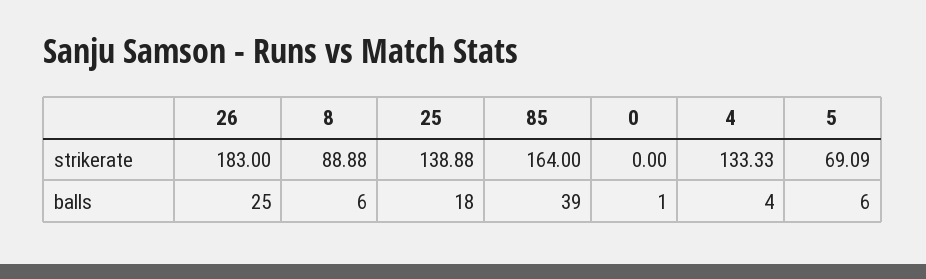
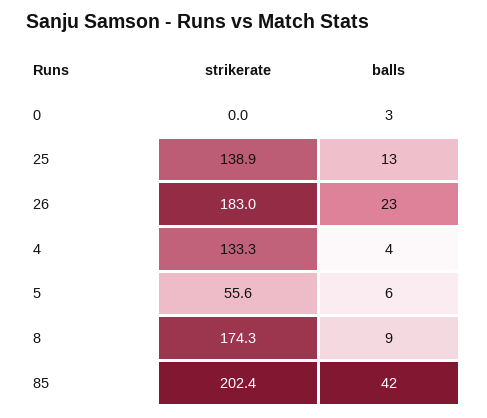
  {
    "26": {
      "strikerate": 183,
-     "balls": 25
+     "balls": 23
    },
    "8": {
-     "strikerate": 88.88,
+     "strikerate": 174.3,
-     "balls": 6
+     "balls": 9
    },
    "25": {
      "strikerate": 138.88,
-     "balls": 18
+     "balls": 13
    },
    "85": {
-     "strikerate": 164,
+     "strikerate": 202.4,
-     "balls": 39
+     "balls": 42
    },
    "0": {
      "strikerate": 0,
-     "balls": 1
+     "balls": 3
    },
    "4": {
      "strikerate": 133.33,
      "balls": 4
    },
    "5": {
-     "strikerate": 69.09,
+     "strikerate": 55.6,
      "balls": 6
    }
  }

